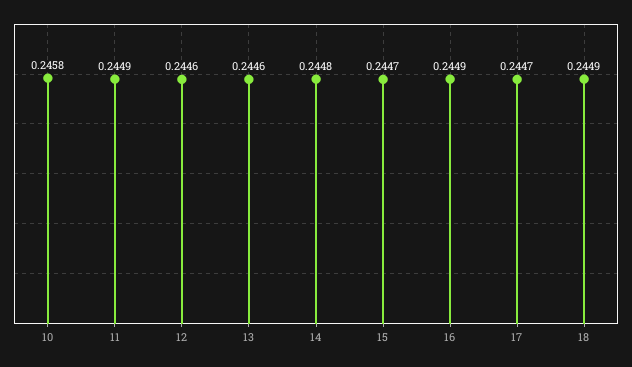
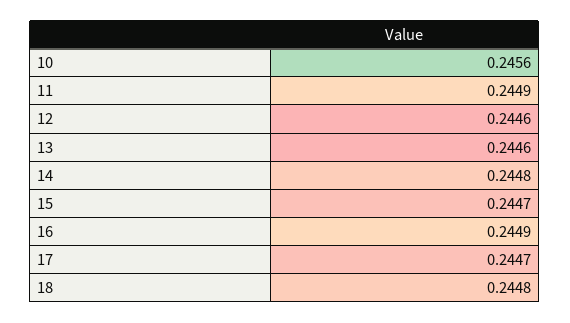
  {
-   "10": 0.2458,
+   "10": 0.2456,
    "11": 0.2449,
    "12": 0.2446,
    "13": 0.2446,
    "14": 0.2448,
    "15": 0.2447,
    "16": 0.2449,
    "17": 0.2447,
-   "18": 0.2449
+   "18": 0.2448
  }

